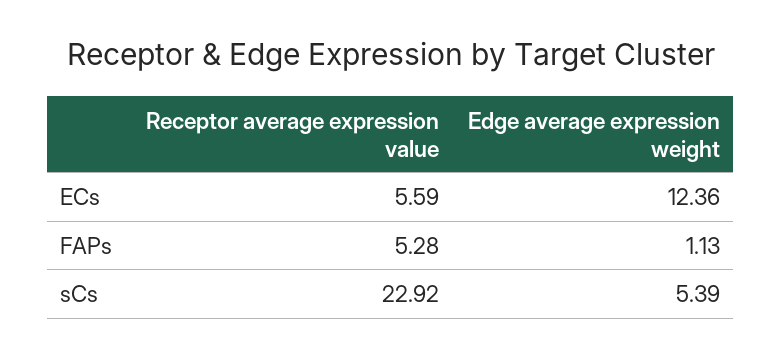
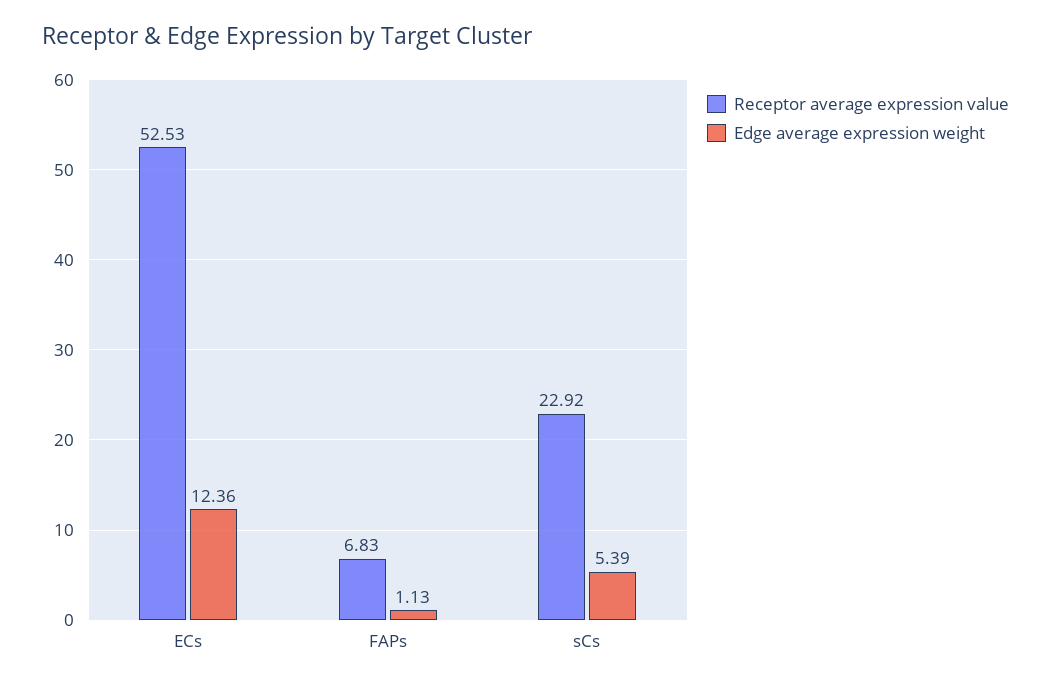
  {
    "Receptor average expression value": {
-     "ECs": 5.59,
+     "ECs": 52.53,
-     "FAPs": 5.28,
+     "FAPs": 6.83,
      "sCs": 22.92
    },
    "Edge average expression weight": {
      "ECs": 12.36,
      "FAPs": 1.13,
      "sCs": 5.39
    }
  }

